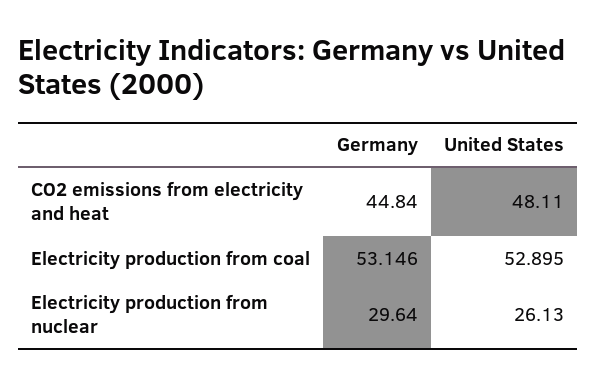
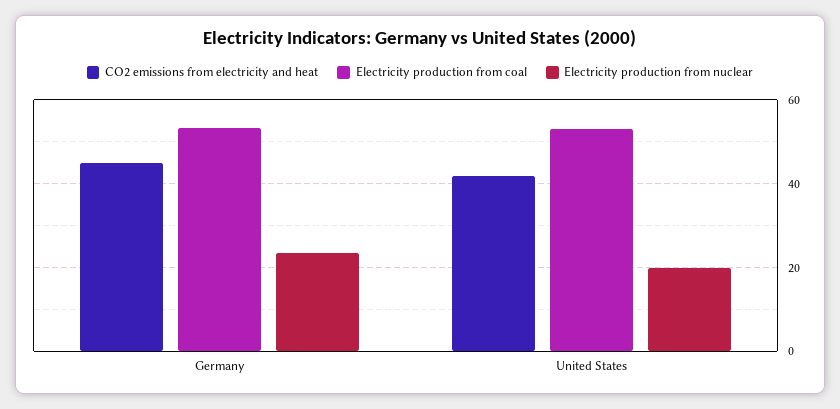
  {
    "CO2 emissions from electricity and heat": {
      "Germany": 44.84,
-     "United States": 48.11
+     "United States": 42
    },
    "Electricity production from coal": {
      "Germany": 53.146,
      "United States": 52.895
    },
    "Electricity production from nuclear": {
-     "Germany": 29.64,
+     "Germany": 24,
-     "United States": 26.13
+     "United States": 20
    }
  }

